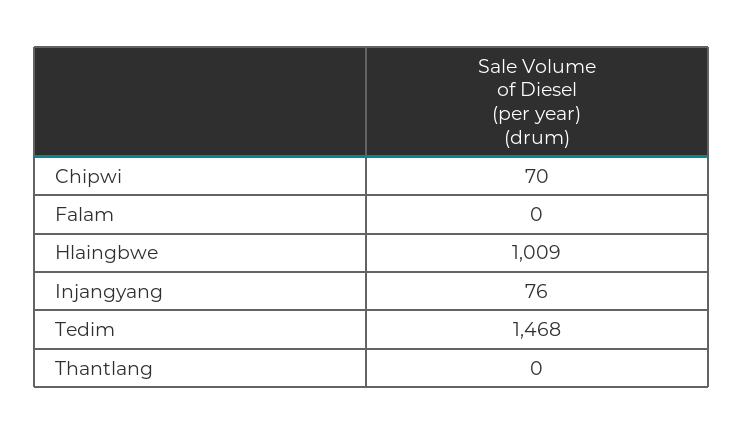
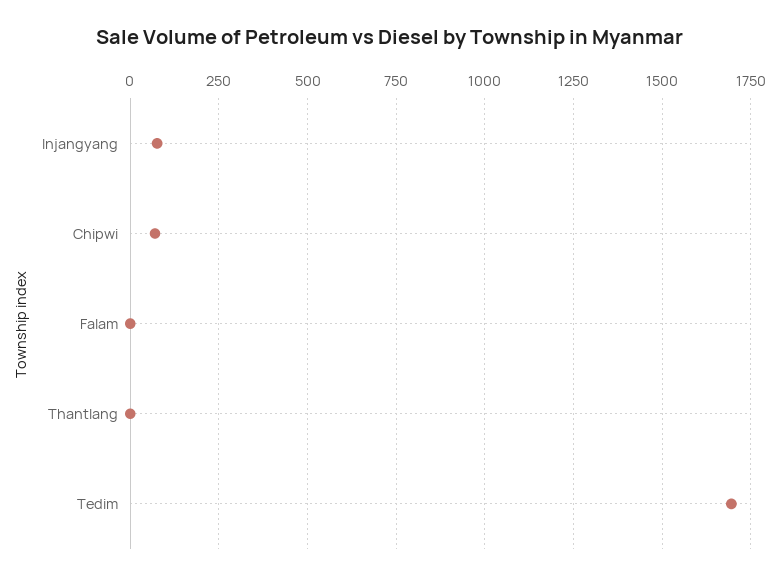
  {
    "Chipwi": 70,
    "Falam": 0,
-   "Hlaingbwe": 1009,
    "Injangyang": 76,
-   "Tedim": 1468,
+   "Tedim": 1700,
    "Thantlang": 0
  }

